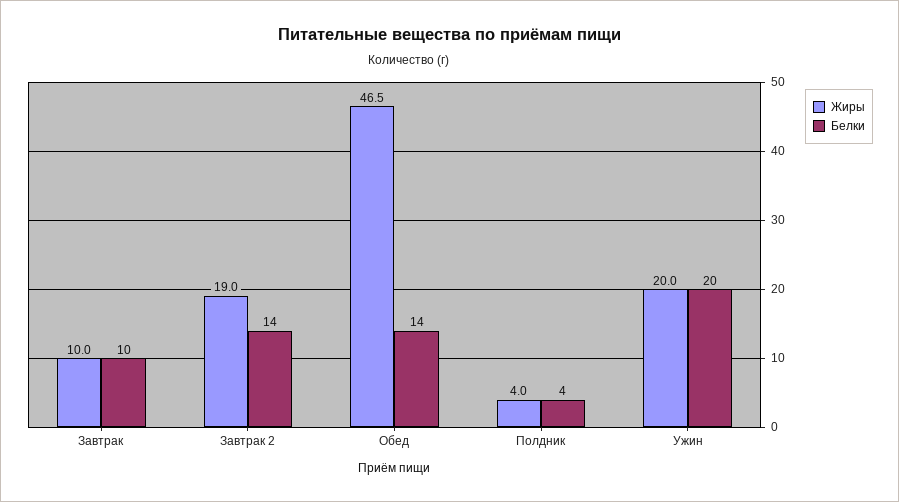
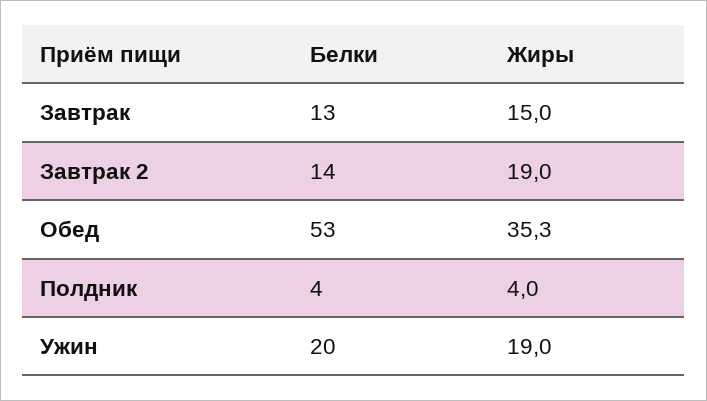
  {
    "Жиры": {
-     "Завтрак": 10,
+     "Завтрак": 15,
      "Завтрак 2": 19,
-     "Обед": 46.5,
+     "Обед": 35.3,
      "Полдник": 4,
-     "Ужин": 20
+     "Ужин": 19
    },
    "Белки": {
-     "Завтрак": 10,
+     "Завтрак": 13,
      "Завтрак 2": 14,
-     "Обед": 14,
+     "Обед": 53,
      "Полдник": 4,
      "Ужин": 20
    }
  }

